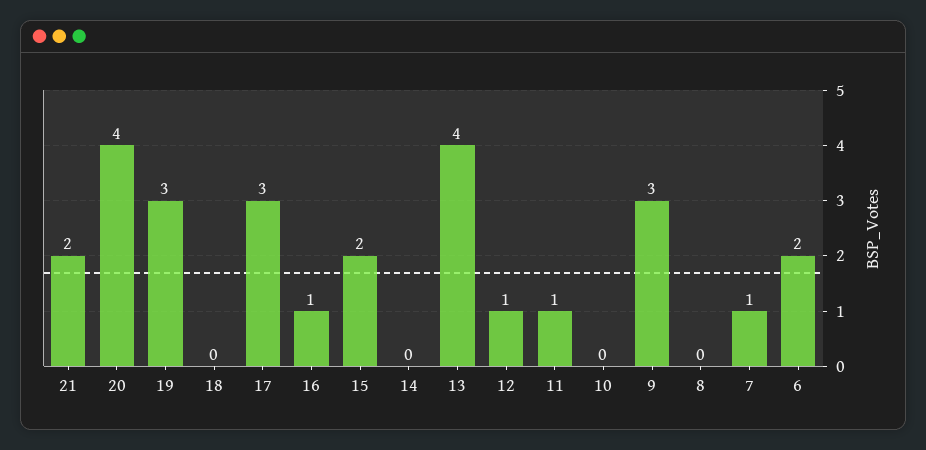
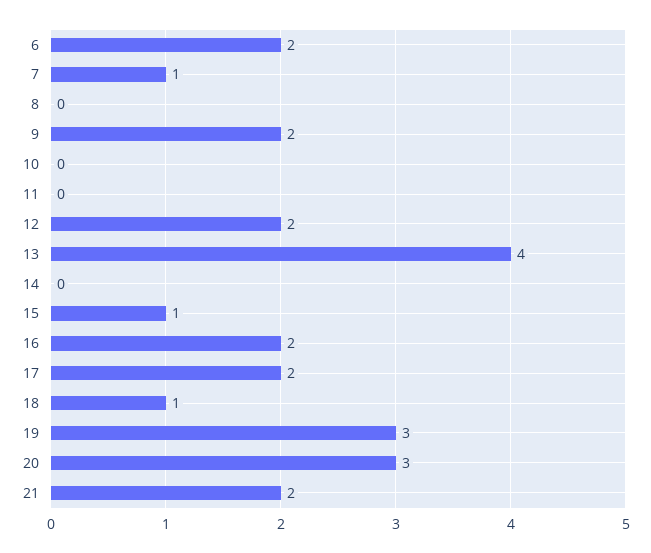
  {
    "21": 2,
-   "20": 4,
+   "20": 3,
    "19": 3,
-   "18": 0,
+   "18": 1,
-   "17": 3,
+   "17": 2,
-   "16": 1,
+   "16": 2,
-   "15": 2,
+   "15": 1,
    "14": 0,
    "13": 4,
-   "12": 1,
+   "12": 2,
-   "11": 1,
+   "11": 0,
    "10": 0,
-   "9": 3,
+   "9": 2,
    "8": 0,
    "7": 1,
    "6": 2
  }

